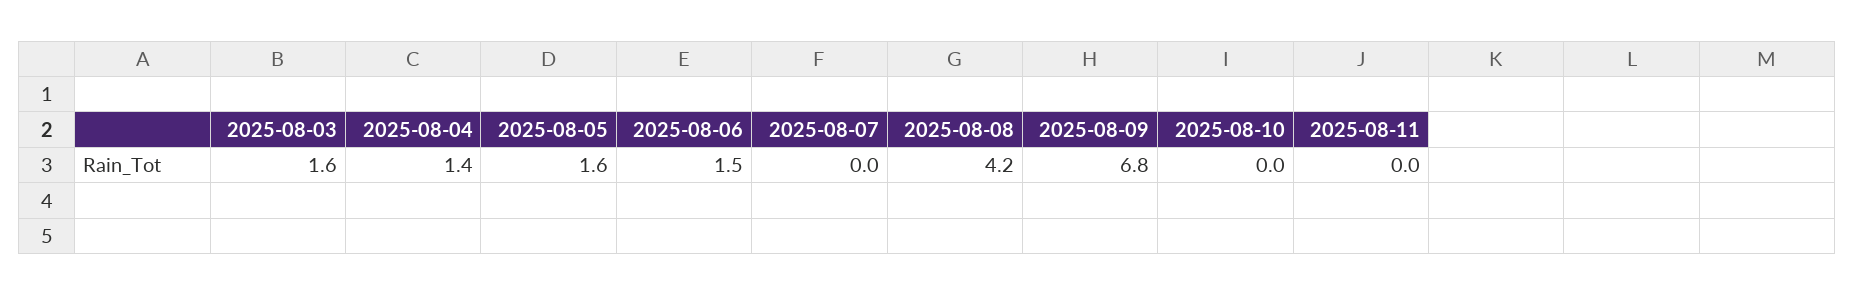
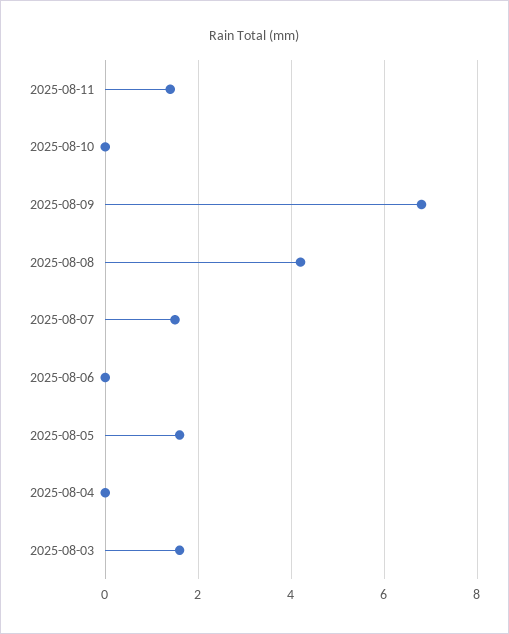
  {
    "2025-08-03": 1.6,
-   "2025-08-04": 1.4,
+   "2025-08-04": 0,
    "2025-08-05": 1.6,
-   "2025-08-06": 1.5,
+   "2025-08-06": 0,
-   "2025-08-07": 0,
+   "2025-08-07": 1.5,
    "2025-08-08": 4.2,
    "2025-08-09": 6.8,
    "2025-08-10": 0,
-   "2025-08-11": 0
+   "2025-08-11": 1.5
  }

